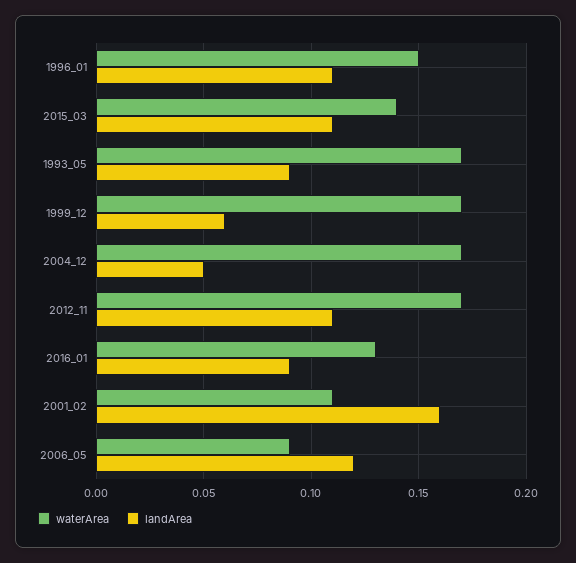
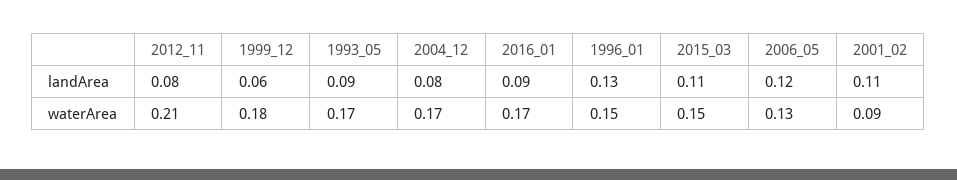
  {
    "waterArea": {
      "1996_01": 0.15,
-     "2015_03": 0.14,
+     "2015_03": 0.15,
      "1993_05": 0.17,
-     "1999_12": 0.17,
+     "1999_12": 0.18,
      "2004_12": 0.17,
-     "2012_11": 0.17,
+     "2012_11": 0.21,
-     "2016_01": 0.13,
+     "2016_01": 0.17,
-     "2001_02": 0.11,
+     "2001_02": 0.09,
-     "2006_05": 0.09
+     "2006_05": 0.13
    },
    "landArea": {
-     "1996_01": 0.11,
+     "1996_01": 0.13,
      "2015_03": 0.11,
      "1993_05": 0.09,
      "1999_12": 0.06,
-     "2004_12": 0.05,
+     "2004_12": 0.08,
-     "2012_11": 0.11,
+     "2012_11": 0.08,
      "2016_01": 0.09,
-     "2001_02": 0.16,
+     "2001_02": 0.11,
      "2006_05": 0.12
    }
  }

